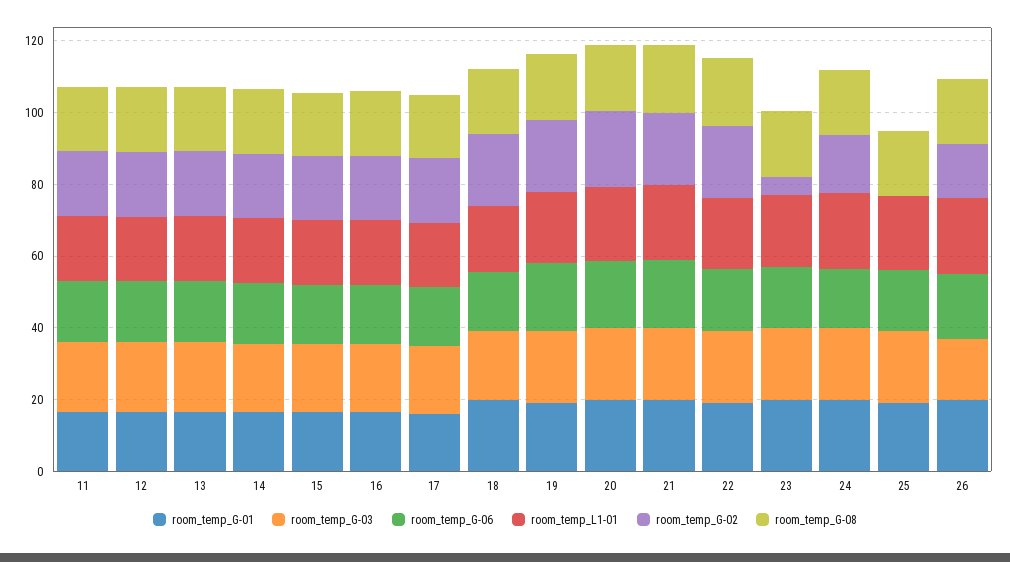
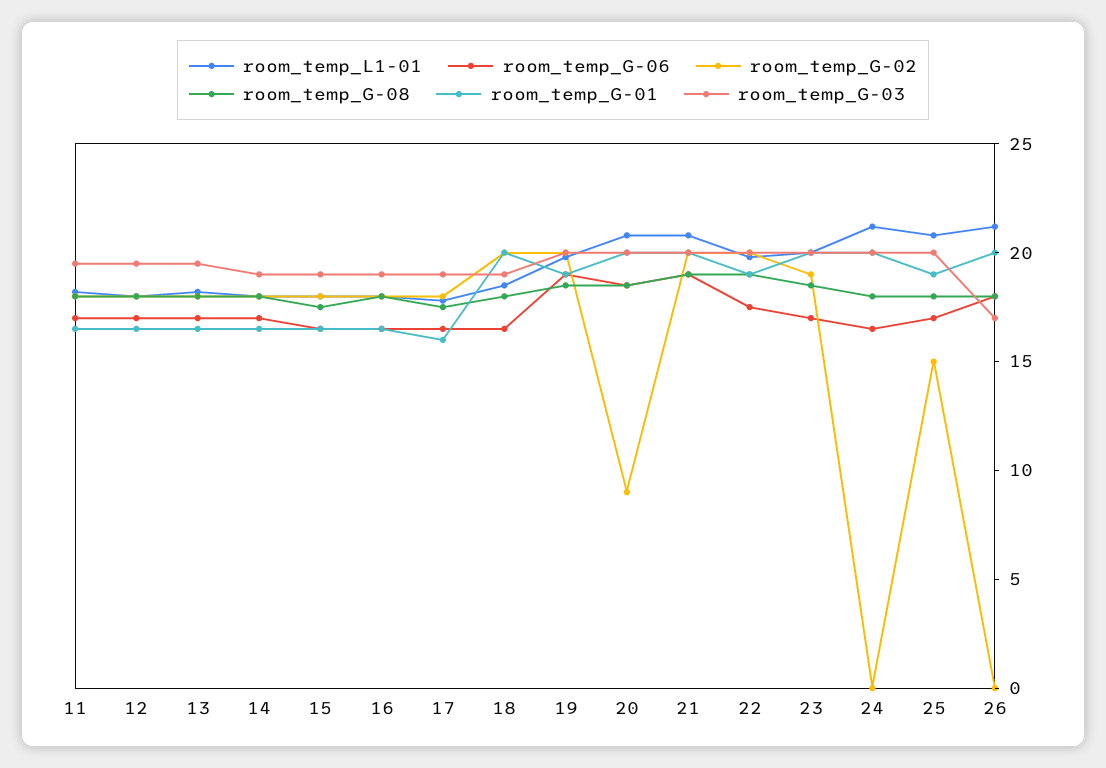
  {
    "room_temp_G-01": {
      "11": 17,
      "12": 17,
      "13": 17,
      "14": 17,
      "15": 17,
      "16": 17,
      "17": 16,
      "18": 20,
      "19": 19,
      "20": 20,
      "21": 20,
      "22": 19,
      "23": 20,
      "24": 20,
      "25": 19,
      "26": 20
    },
    "room_temp_G-03": {
      "11": 20,
      "12": 20,
      "13": 20,
      "14": 19,
      "15": 19,
      "16": 19,
      "17": 19,
      "18": 19,
      "19": 20,
      "20": 20,
      "21": 20,
      "22": 20,
      "23": 20,
      "24": 20,
      "25": 20,
      "26": 17
    },
    "room_temp_G-06": {
      "11": 17,
      "12": 17,
      "13": 17,
      "14": 17,
      "15": 17,
      "16": 17,
      "17": 17,
      "18": 17,
      "19": 19,
      "20": 19,
      "21": 19,
      "22": 18,
      "23": 17,
      "24": 17,
      "25": 17,
      "26": 18
    },
    "room_temp_L1-01": {
      "11": 18,
      "12": 18,
      "13": 18,
      "14": 18,
      "15": 18,
      "16": 18,
      "17": 18,
      "18": 19,
      "19": 20,
      "20": 21,
      "21": 21,
      "22": 20,
      "23": 20,
      "24": 21,
      "25": 21,
      "26": 21
    },
    "room_temp_G-02": {
      "11": 18,
      "12": 18,
      "13": 18,
      "14": 18,
      "15": 18,
      "16": 18,
      "17": 18,
      "18": 20,
      "19": 20,
-     "20": 20,
+     "20": 9,
      "21": 20,
      "22": 20,
-     "23": 5,
+     "23": 19,
-     "24": 15,
+     "24": 0,
-     "25": 0,
+     "25": 15,
-     "26": 15
+     "26": 0
    },
    "room_temp_G-08": {
      "11": 18,
      "12": 18,
      "13": 18,
      "14": 18,
      "15": 18,
      "16": 18,
      "17": 18,
      "18": 18,
      "19": 19,
      "20": 19,
      "21": 19,
      "22": 19,
      "23": 19,
      "24": 18,
      "25": 18,
      "26": 18
    }
  }

